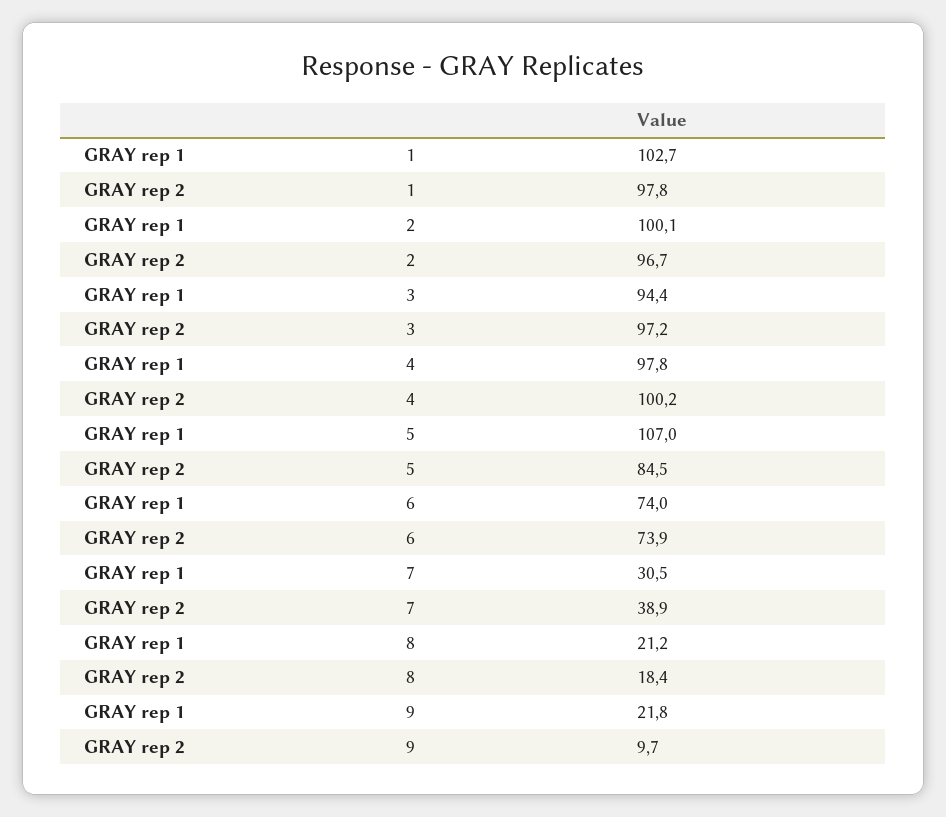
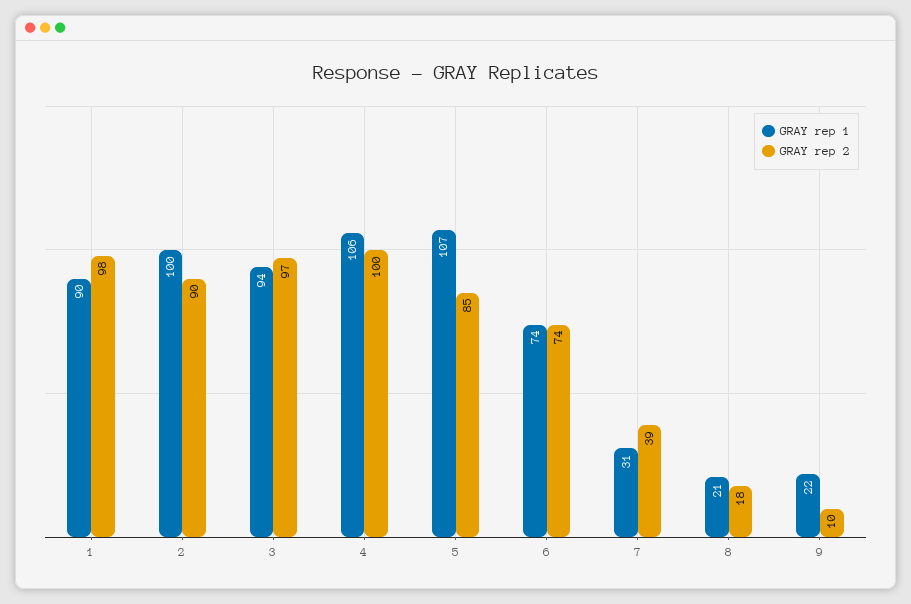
  {
    "GRAY rep 1": {
-     "1": 102.7,
+     "1": 90,
      "2": 100.1,
      "3": 94.4,
-     "4": 97.8,
+     "4": 106,
      "5": 107,
      "6": 74,
      "7": 30.5,
      "8": 21.2,
      "9": 21.8
    },
    "GRAY rep 2": {
      "1": 97.8,
-     "2": 96.7,
+     "2": 90,
      "3": 97.2,
      "4": 100.2,
      "5": 84.5,
      "6": 73.9,
      "7": 38.9,
      "8": 18.4,
      "9": 9.7
    }
  }

